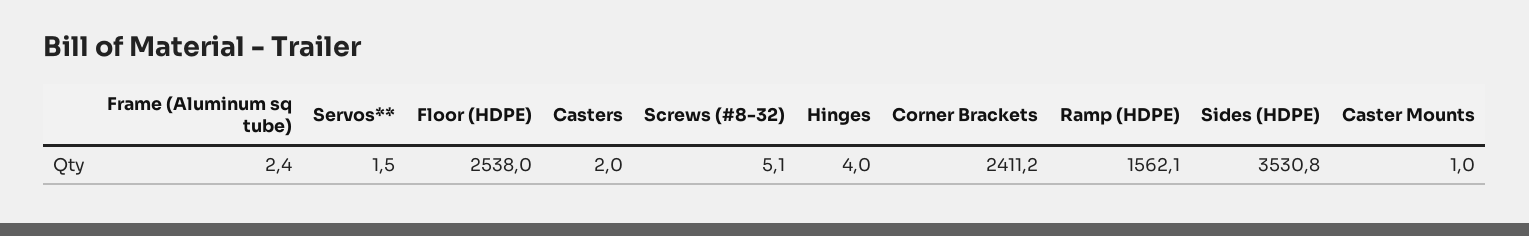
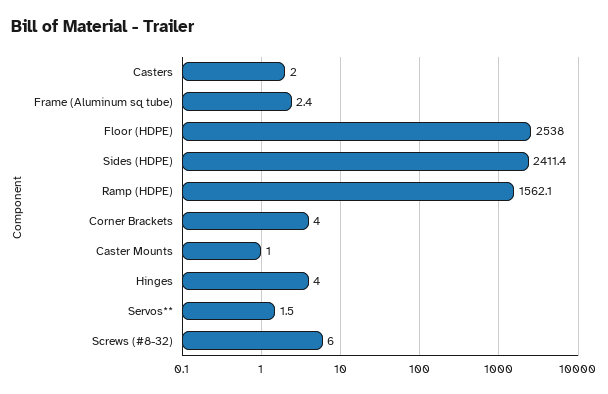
  {
    "Frame (Aluminum sq tube)": 2.4,
    "Servos**": 1.5,
    "Floor (HDPE)": 2538,
    "Casters": 2,
-   "Screws (#8-32)": 5.1,
+   "Screws (#8-32)": 6,
    "Hinges": 4,
-   "Corner Brackets": 2411.2,
+   "Corner Brackets": 4,
    "Ramp (HDPE)": 1562.1,
-   "Sides (HDPE)": 3530.8,
+   "Sides (HDPE)": 2411.4,
    "Caster Mounts": 1
  }

